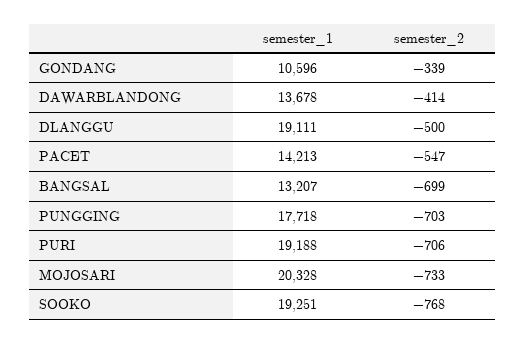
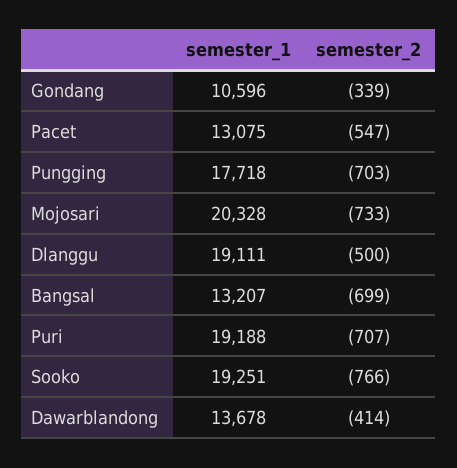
  {
    "semester_1": {
      "GONDANG": 10596,
      "DAWARBLANDONG": 13678,
      "DLANGGU": 19111,
-     "PACET": 14213,
+     "PACET": 13075,
      "BANGSAL": 13207,
      "PUNGGING": 17718,
      "PURI": 19188,
      "MOJOSARI": 20328,
      "SOOKO": 19251
    },
    "semester_2": {
      "GONDANG": -339,
      "DAWARBLANDONG": -414,
      "DLANGGU": -500,
      "PACET": -547,
      "BANGSAL": -699,
      "PUNGGING": -703,
-     "PURI": -706,
+     "PURI": -707,
      "MOJOSARI": -733,
-     "SOOKO": -768
+     "SOOKO": -766
    }
  }

